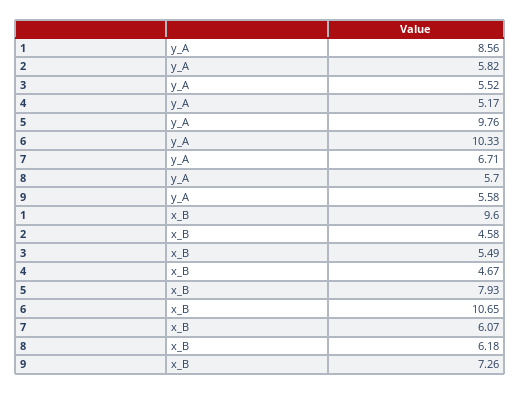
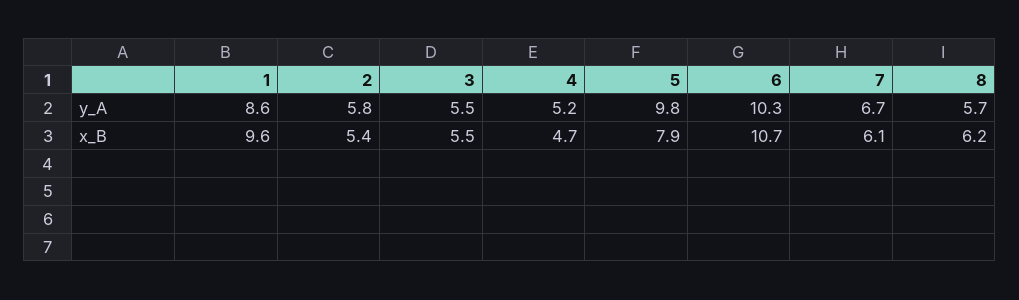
  {
    "1": {
      "y_A": 8.56,
      "x_B": 9.6
    },
    "2": {
      "y_A": 5.82,
-     "x_B": 4.58
+     "x_B": 5.4
    },
    "3": {
      "y_A": 5.52,
      "x_B": 5.49
    },
    "4": {
      "y_A": 5.17,
      "x_B": 4.67
    },
    "5": {
      "y_A": 9.76,
      "x_B": 7.93
    },
    "6": {
      "y_A": 10.33,
      "x_B": 10.65
    },
    "7": {
      "y_A": 6.71,
      "x_B": 6.07
    },
    "8": {
      "y_A": 5.7,
      "x_B": 6.18
-   },
+   }
-   "9": {
-     "y_A": 5.58,
-     "x_B": 7.26
-   }
  }

